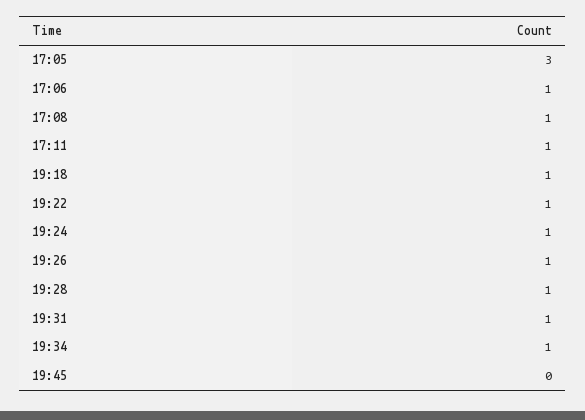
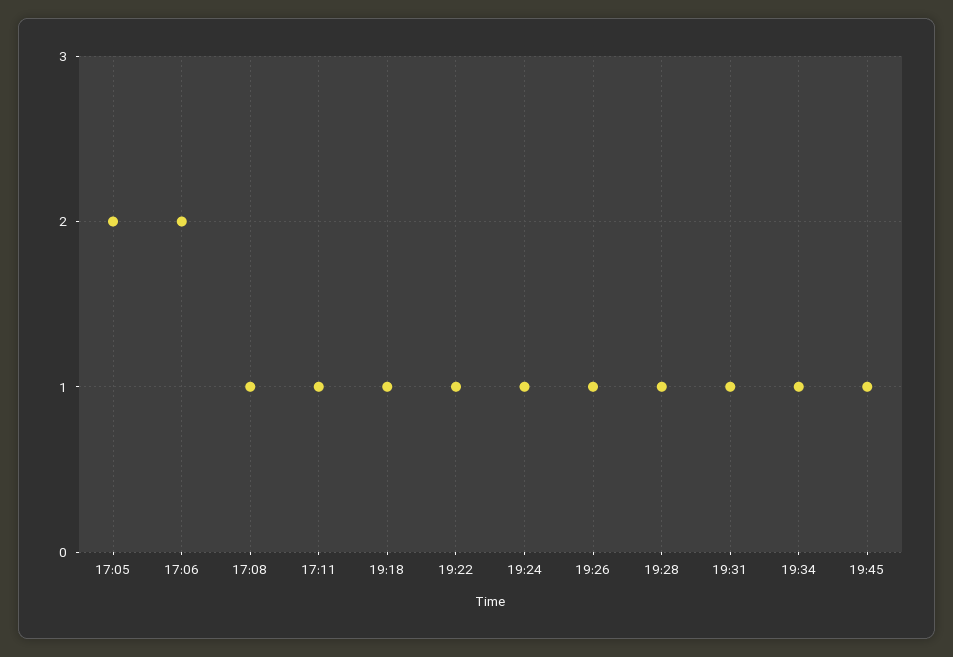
  {
-   "17:05": 3,
+   "17:05": 2,
-   "17:06": 1,
+   "17:06": 2,
    "17:08": 1,
    "17:11": 1,
    "19:18": 1,
    "19:22": 1,
    "19:24": 1,
    "19:26": 1,
    "19:28": 1,
    "19:31": 1,
    "19:34": 1,
-   "19:45": 0
+   "19:45": 1
  }

